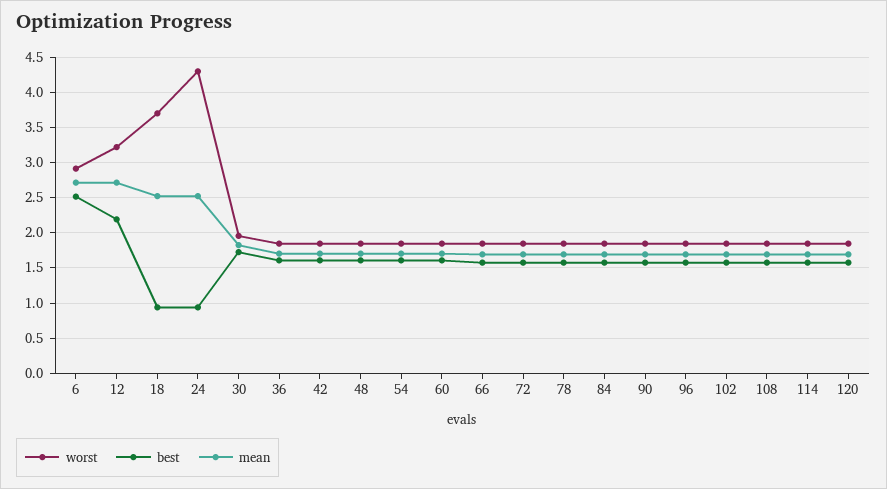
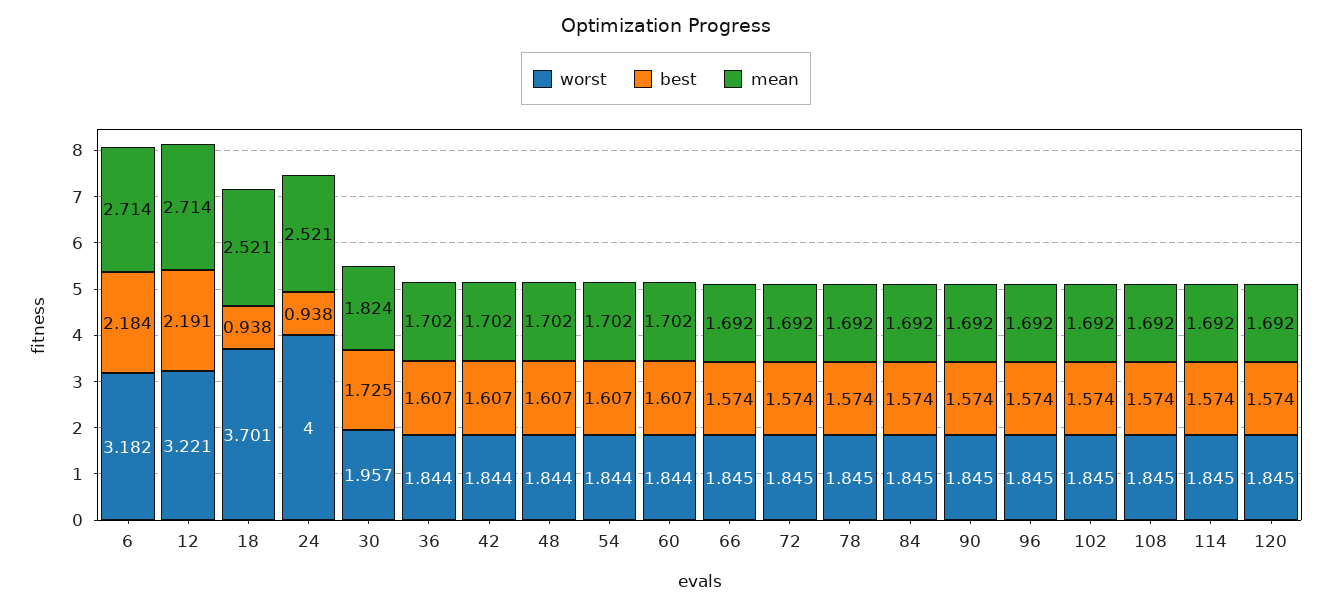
  {
    "worst": {
-     "6": 2.9,
+     "6": 3.182,
      "12": 3.221,
      "18": 3.701,
-     "24": 4.3,
+     "24": 4,
      "30": 1.957,
      "36": 1.844,
      "42": 1.844,
      "48": 1.844,
      "54": 1.844,
      "60": 1.844,
      "66": 1.845,
      "72": 1.845,
      "78": 1.845,
      "84": 1.845,
      "90": 1.845,
      "96": 1.845,
      "102": 1.845,
      "108": 1.845,
      "114": 1.845,
      "120": 1.845
    },
    "best": {
-     "6": 2.5,
+     "6": 2.184,
      "12": 2.191,
      "18": 0.938,
      "24": 0.938,
      "30": 1.725,
      "36": 1.607,
      "42": 1.607,
      "48": 1.607,
      "54": 1.607,
      "60": 1.607,
      "66": 1.574,
      "72": 1.574,
      "78": 1.574,
      "84": 1.574,
      "90": 1.574,
      "96": 1.574,
      "102": 1.574,
      "108": 1.574,
      "114": 1.574,
      "120": 1.574
    },
    "mean": {
      "6": 2.714,
      "12": 2.714,
      "18": 2.521,
      "24": 2.521,
      "30": 1.824,
      "36": 1.702,
      "42": 1.702,
      "48": 1.702,
      "54": 1.702,
      "60": 1.702,
      "66": 1.692,
      "72": 1.692,
      "78": 1.692,
      "84": 1.692,
      "90": 1.692,
      "96": 1.692,
      "102": 1.692,
      "108": 1.692,
      "114": 1.692,
      "120": 1.692
    }
  }

